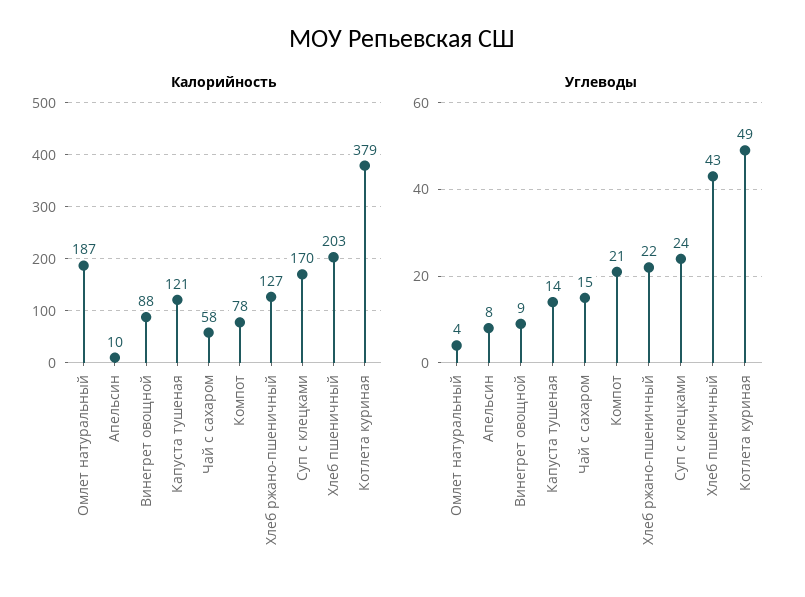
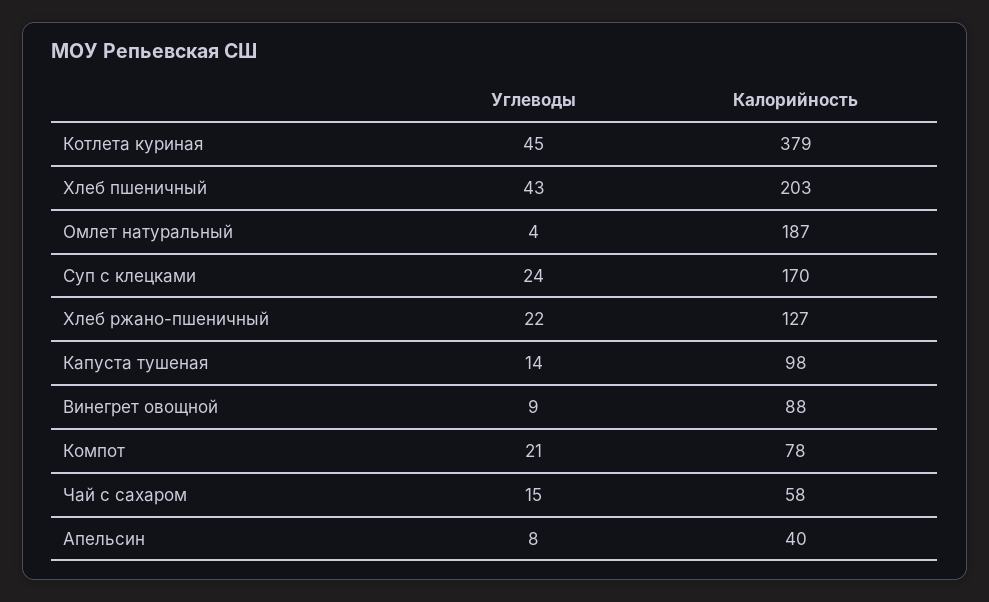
  {
    "Калорийность": {
      "Омлет натуральный": 187,
-     "Апельсин": 10,
+     "Апельсин": 40,
      "Винегрет овощной": 88,
-     "Капуста тушеная": 121,
+     "Капуста тушеная": 98,
      "Чай с сахаром": 58,
      "Компот": 78,
      "Хлеб ржано-пшеничный": 127,
      "Суп с клецками": 170,
      "Хлеб пшеничный": 203,
      "Котлета куриная": 379
    },
    "Углеводы": {
      "Омлет натуральный": 4,
      "Апельсин": 8,
      "Винегрет овощной": 9,
      "Капуста тушеная": 14,
      "Чай с сахаром": 15,
      "Компот": 21,
      "Хлеб ржано-пшеничный": 22,
      "Суп с клецками": 24,
      "Хлеб пшеничный": 43,
-     "Котлета куриная": 49
+     "Котлета куриная": 45
    }
  }

